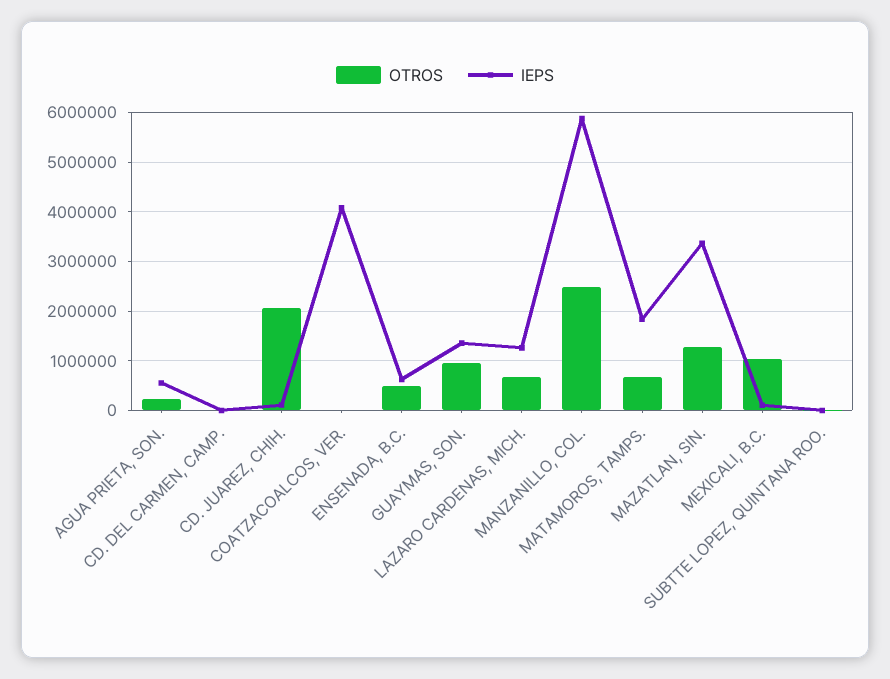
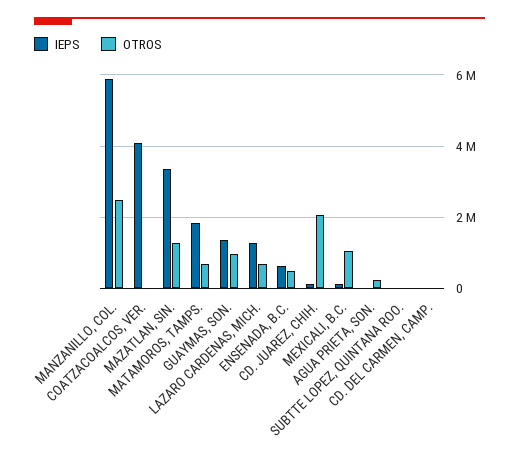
  {
    "OTROS": {
      "AGUA PRIETA, SON.": 200000,
      "CD. DEL CARMEN, CAMP.": 0,
      "CD. JUAREZ, CHIH.": 2000000,
      "COATZACOALCOS, VER.": 0,
      "ENSENADA, B.C.": 400000,
      "GUAYMAS, SON.": 1000000,
      "LAZARO CARDENAS, MICH.": 600000,
      "MANZANILLO, COL.": 2400000,
      "MATAMOROS, TAMPS.": 600000,
      "MAZATLAN, SIN.": 1200000,
      "MEXICALI, B.C.": 1000000,
      "SUBTTE LOPEZ, QUINTANA ROO.": 0
    },
    "IEPS": {
-     "AGUA PRIETA, SON.": 600000,
+     "AGUA PRIETA, SON.": 0,
      "CD. DEL CARMEN, CAMP.": 0,
      "CD. JUAREZ, CHIH.": 200000,
      "COATZACOALCOS, VER.": 4000000,
      "ENSENADA, B.C.": 600000,
      "GUAYMAS, SON.": 1400000,
      "LAZARO CARDENAS, MICH.": 1200000,
      "MANZANILLO, COL.": 5800000,
      "MATAMOROS, TAMPS.": 1800000,
      "MAZATLAN, SIN.": 3400000,
      "MEXICALI, B.C.": 200000,
      "SUBTTE LOPEZ, QUINTANA ROO.": 0
    }
  }

